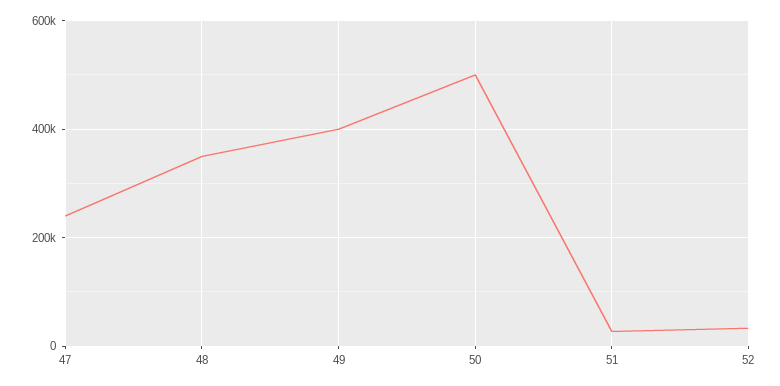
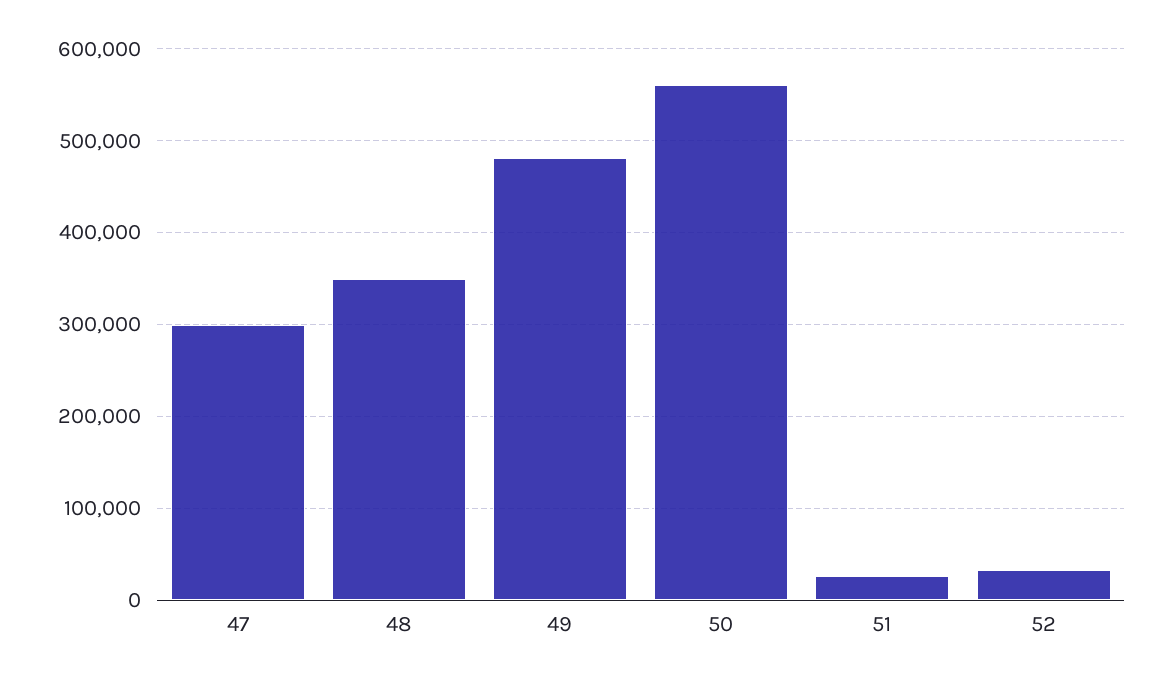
  {
-   "47": 240000,
+   "47": 300000,
    "48": 350000,
-   "49": 400000,
+   "49": 480000,
-   "50": 500000,
+   "50": 560000,
    "51": 30000,
    "52": 30000
  }

